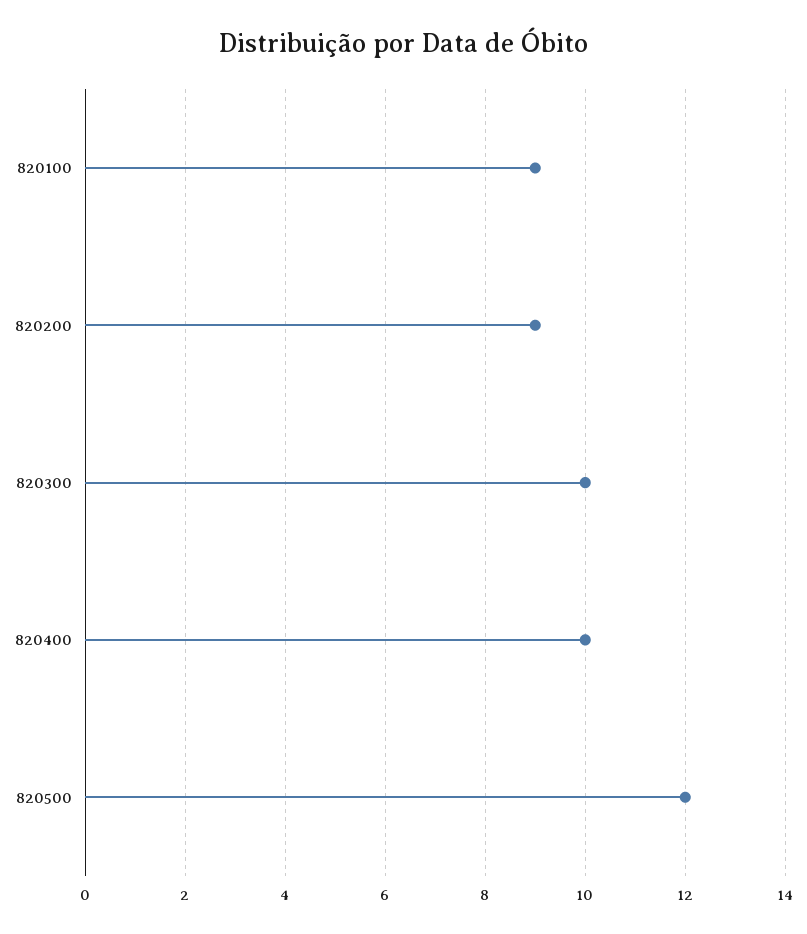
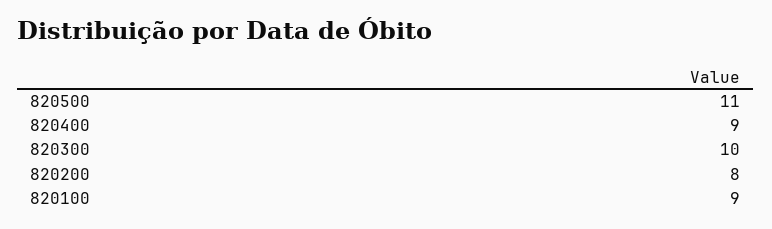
  {
    "820100": 9,
-   "820200": 9,
+   "820200": 8,
    "820300": 10,
-   "820400": 10,
+   "820400": 9,
-   "820500": 12
+   "820500": 11
  }

